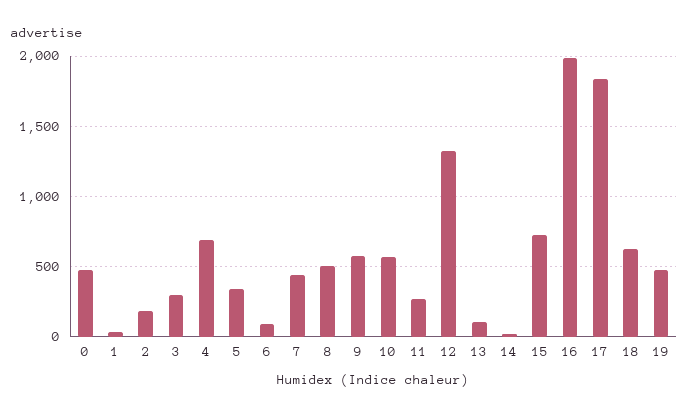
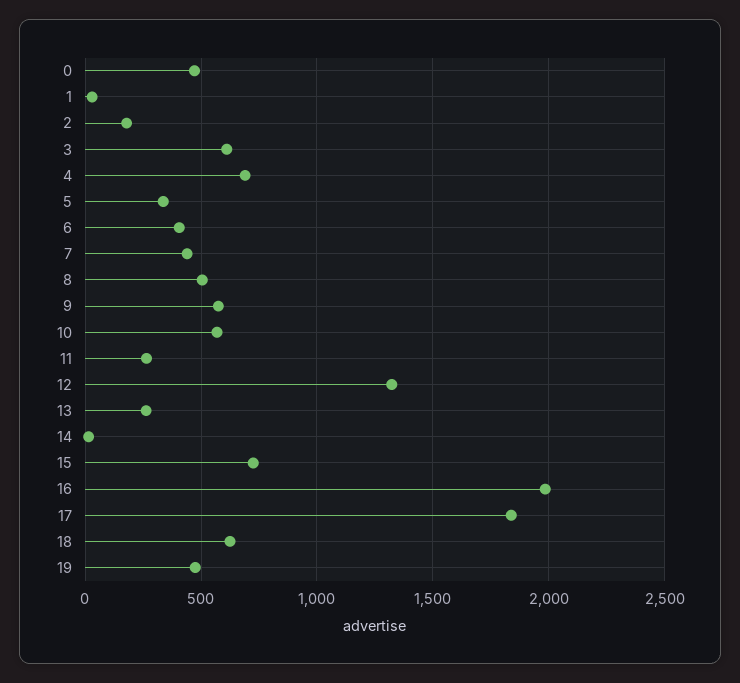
  {
    "0": 450,
    "1": 50,
    "2": 200,
-   "3": 300,
+   "3": 600,
    "4": 700,
    "5": 350,
-   "6": 100,
+   "6": 400,
    "7": 450,
    "8": 500,
    "9": 600,
    "10": 550,
    "11": 250,
    "12": 1300,
-   "13": 100,
+   "13": 250,
    "14": 0,
    "15": 750,
    "16": 2000,
    "17": 1850,
    "18": 650,
    "19": 500
  }

